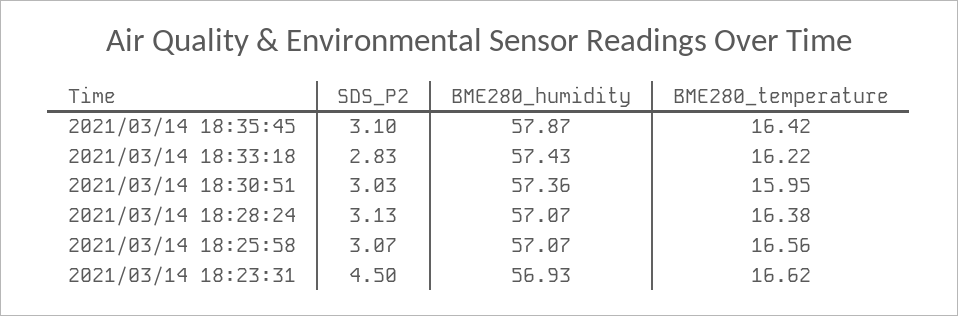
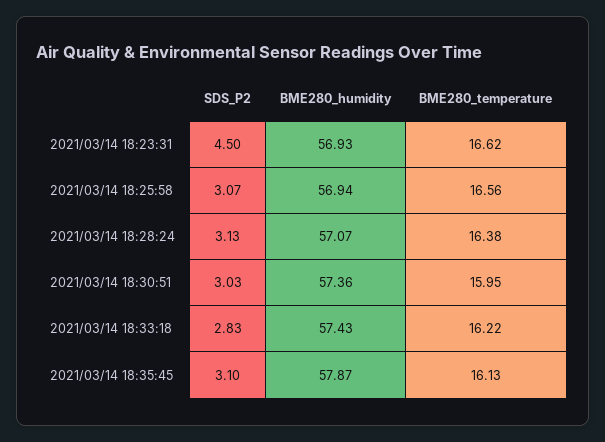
  {
    "SDS_P2": {
      "2021/03/14 18:35:45": 3.1,
      "2021/03/14 18:33:18": 2.83,
      "2021/03/14 18:30:51": 3.03,
      "2021/03/14 18:28:24": 3.13,
      "2021/03/14 18:25:58": 3.07,
      "2021/03/14 18:23:31": 4.5
    },
    "BME280_humidity": {
      "2021/03/14 18:35:45": 57.87,
      "2021/03/14 18:33:18": 57.43,
      "2021/03/14 18:30:51": 57.36,
      "2021/03/14 18:28:24": 57.07,
-     "2021/03/14 18:25:58": 57.07,
+     "2021/03/14 18:25:58": 56.94,
      "2021/03/14 18:23:31": 56.93
    },
    "BME280_temperature": {
-     "2021/03/14 18:35:45": 16.42,
+     "2021/03/14 18:35:45": 16.13,
      "2021/03/14 18:33:18": 16.22,
      "2021/03/14 18:30:51": 15.95,
      "2021/03/14 18:28:24": 16.38,
      "2021/03/14 18:25:58": 16.56,
      "2021/03/14 18:23:31": 16.62
    }
  }

